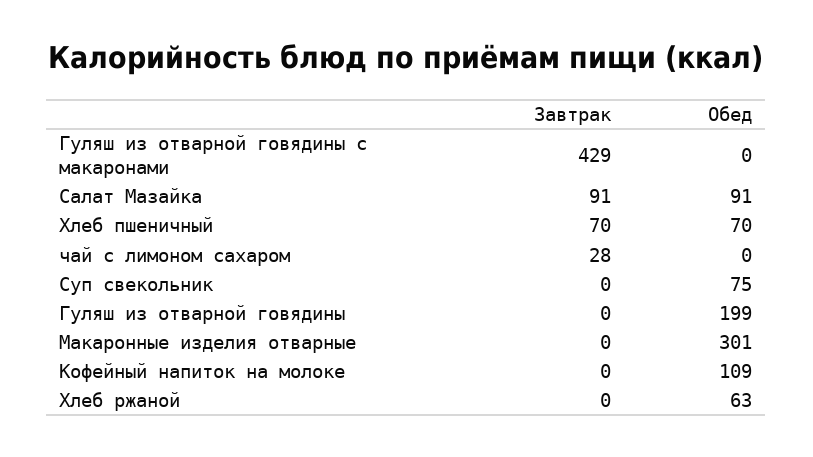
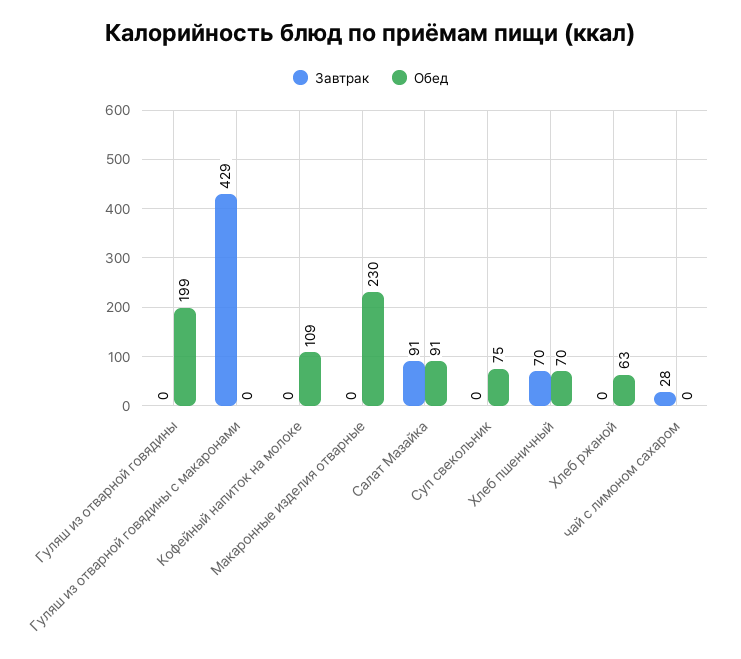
  {
    "Завтрак": {
      "Гуляш из отварной говядины с макаронами": 429,
      "Салат Мазайка": 91,
      "Хлеб пшеничный": 70,
      "чай с лимоном сахаром": 28,
      "Суп свекольник": 0,
      "Гуляш из отварной говядины": 0,
      "Макаронные изделия отварные": 0,
      "Кофейный напиток на молоке": 0,
      "Хлеб ржаной": 0
    },
    "Обед": {
      "Гуляш из отварной говядины с макаронами": 0,
      "Салат Мазайка": 91,
      "Хлеб пшеничный": 70,
      "чай с лимоном сахаром": 0,
      "Суп свекольник": 75,
      "Гуляш из отварной говядины": 199,
-     "Макаронные изделия отварные": 301,
+     "Макаронные изделия отварные": 230,
      "Кофейный напиток на молоке": 109,
      "Хлеб ржаной": 63
    }
  }

